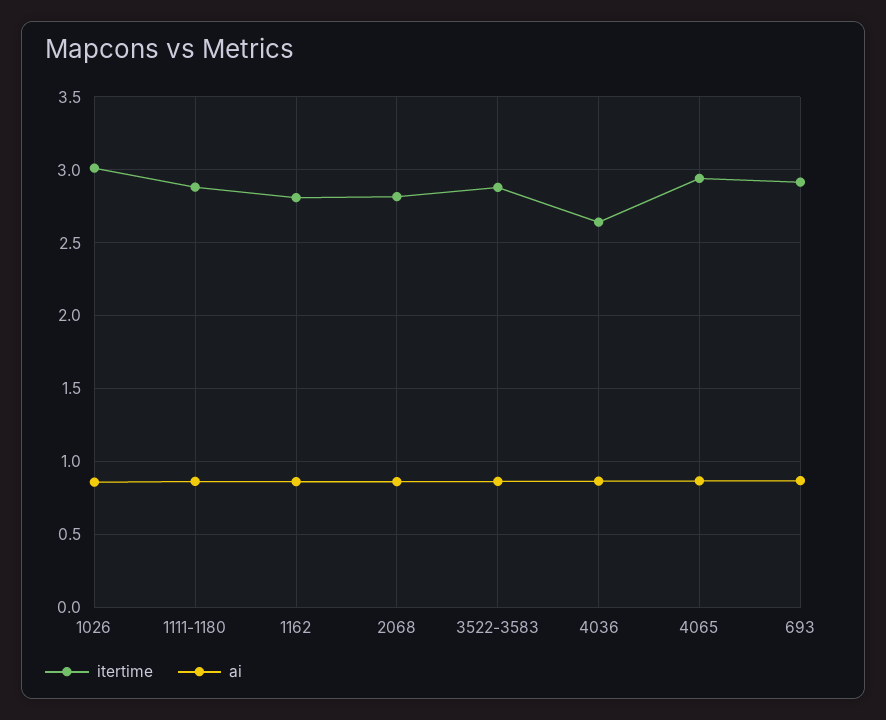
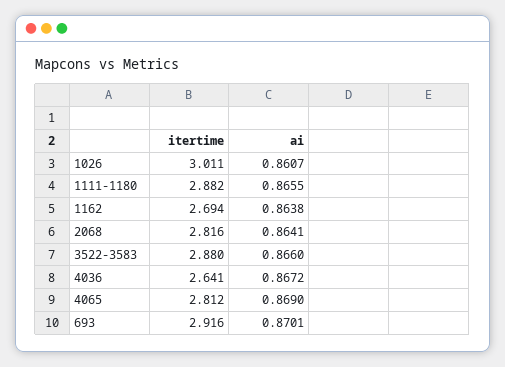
  {
    "itertime": {
      "1026": 3.011,
      "1111-1180": 2.882,
-     "1162": 2.8,
+     "1162": 2.694,
      "2068": 2.816,
      "3522-3583": 2.88,
      "4036": 2.641,
-     "4065": 2.95,
+     "4065": 2.812,
      "693": 2.916
    },
    "ai": {
      "1026": 0.8607,
      "1111-1180": 0.8655,
      "1162": 0.8638,
      "2068": 0.8641,
      "3522-3583": 0.866,
      "4036": 0.8672,
      "4065": 0.869,
      "693": 0.8701
    }
  }

